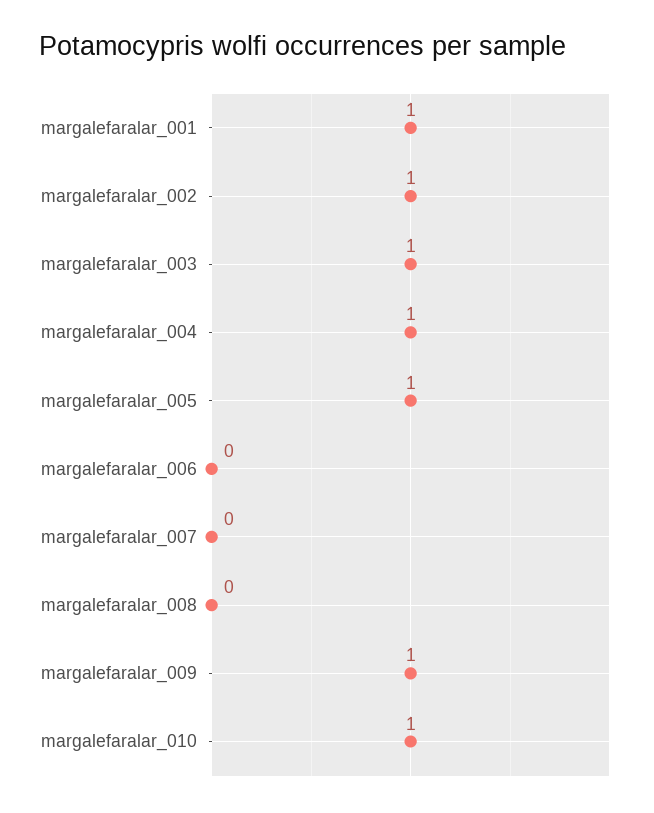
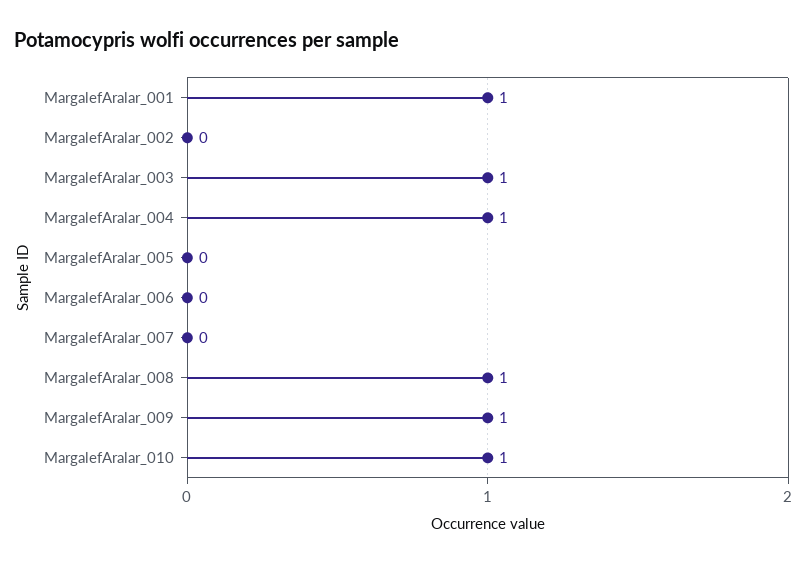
  {
    "margalefaralar_001": 1,
-   "margalefaralar_002": 1,
+   "margalefaralar_002": 0,
    "margalefaralar_003": 1,
    "margalefaralar_004": 1,
-   "margalefaralar_005": 1,
+   "margalefaralar_005": 0,
    "margalefaralar_006": 0,
    "margalefaralar_007": 0,
-   "margalefaralar_008": 0,
+   "margalefaralar_008": 1,
    "margalefaralar_009": 1,
    "margalefaralar_010": 1
  }

